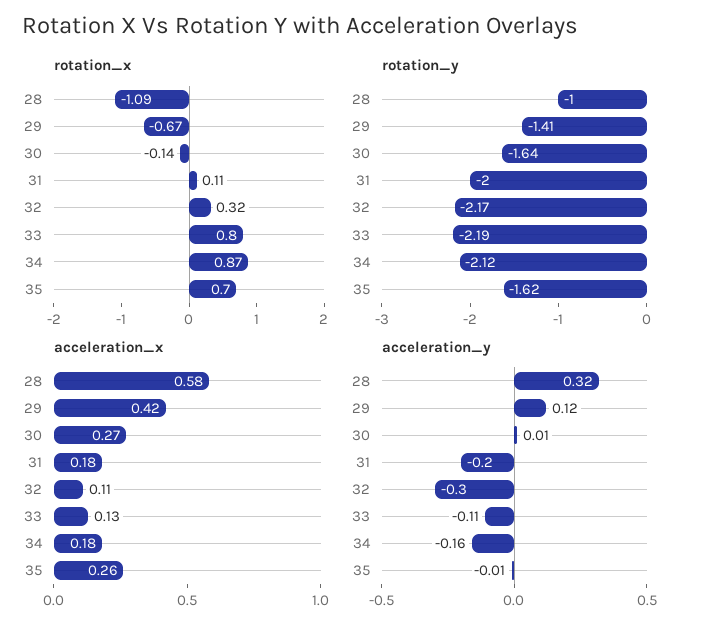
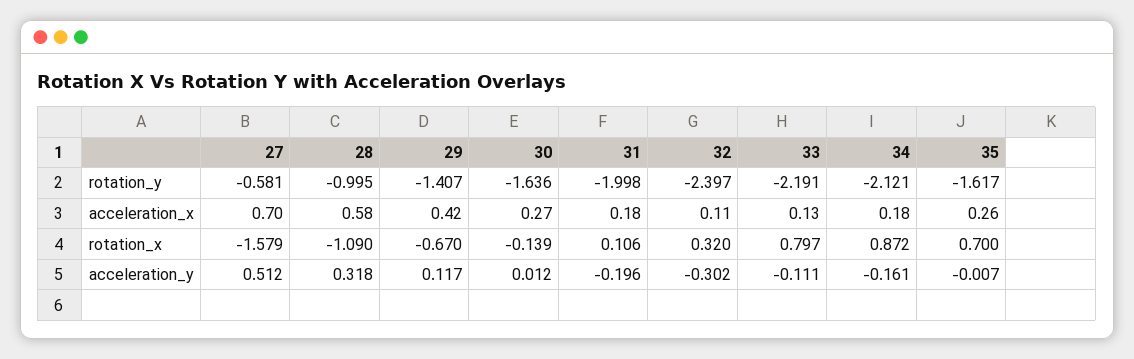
  {
    "rotation_x": {
      "28": -1.09,
      "29": -0.67,
      "30": -0.139,
      "31": 0.106,
      "32": 0.32,
      "33": 0.797,
      "34": 0.872,
-     "35": 0.7
+     "35": 0.7,
+     "27": -1.579
    },
    "rotation_y": {
      "28": -0.995,
      "29": -1.407,
      "30": -1.636,
      "31": -1.998,
-     "32": -2.17,
+     "32": -2.397,
      "33": -2.191,
      "34": -2.121,
-     "35": -1.617
+     "35": -1.617,
+     "27": -0.581
    },
    "acceleration_x": {
      "28": 0.58,
      "29": 0.42,
      "30": 0.27,
      "31": 0.18,
      "32": 0.11,
      "33": 0.13,
      "34": 0.18,
-     "35": 0.26
+     "35": 0.26,
+     "27": 0.7
    },
    "acceleration_y": {
      "28": 0.318,
      "29": 0.117,
      "30": 0.012,
      "31": -0.196,
      "32": -0.302,
      "33": -0.111,
      "34": -0.161,
-     "35": -0.007
+     "35": -0.007,
+     "27": 0.512
    }
  }

